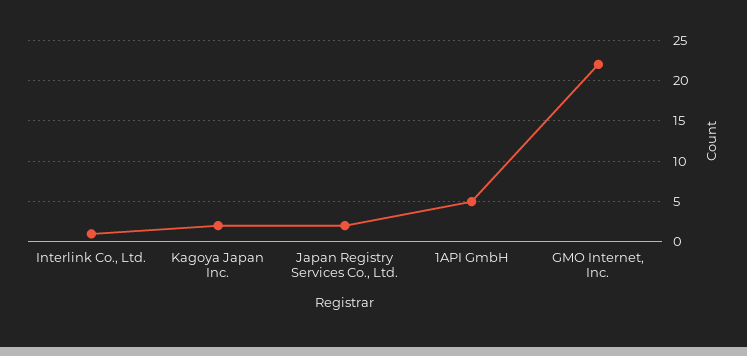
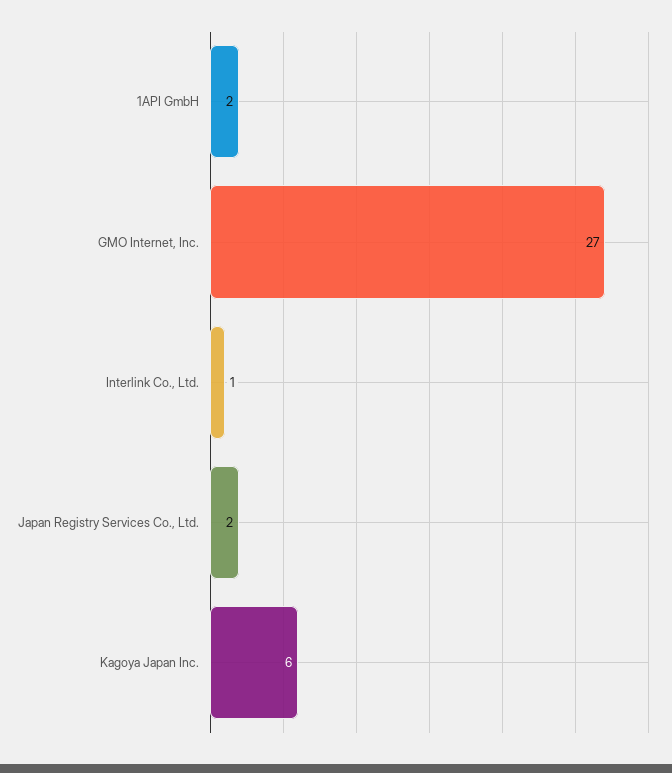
  {
    "Interlink Co., Ltd.": 1,
-   "Kagoya Japan Inc.": 2,
+   "Kagoya Japan Inc.": 6,
    "Japan Registry Services Co., Ltd.": 2,
-   "1API GmbH": 5,
+   "1API GmbH": 2,
-   "GMO Internet, Inc.": 22
+   "GMO Internet, Inc.": 27
  }

